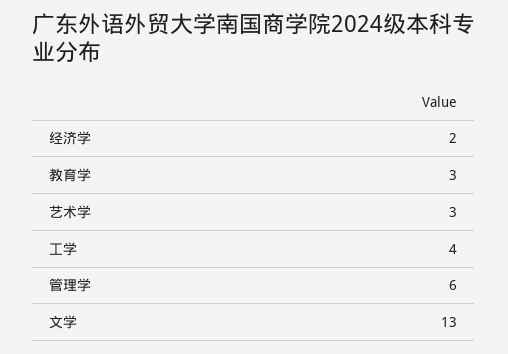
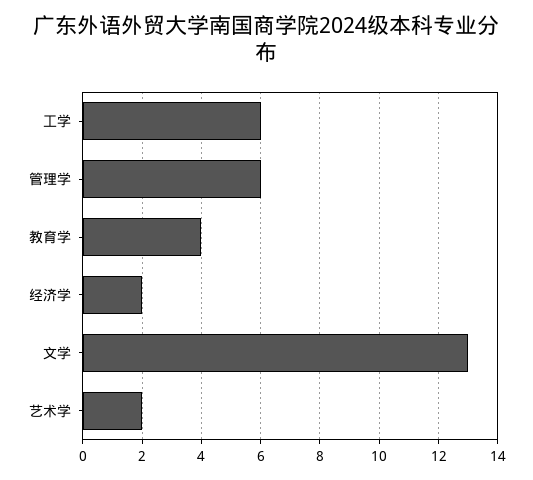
  {
    "经济学": 2,
-   "教育学": 3,
+   "教育学": 4,
-   "艺术学": 3,
+   "艺术学": 2,
-   "工学": 4,
+   "工学": 6,
    "管理学": 6,
    "文学": 13
  }

